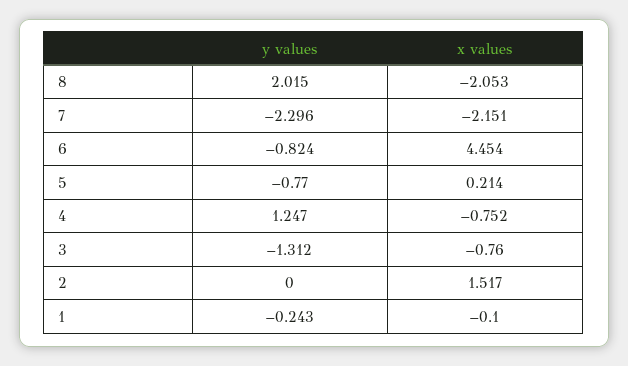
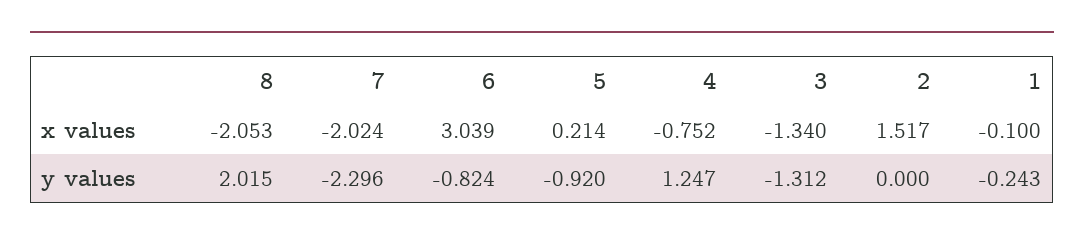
  {
    "y values": {
      "8": 2.015,
      "7": -2.296,
      "6": -0.824,
-     "5": -0.77,
+     "5": -0.92,
      "4": 1.247,
      "3": -1.312,
      "2": 0,
      "1": -0.243
    },
    "x values": {
      "8": -2.053,
-     "7": -2.151,
+     "7": -2.024,
-     "6": 4.454,
+     "6": 3.039,
      "5": 0.214,
      "4": -0.752,
-     "3": -0.76,
+     "3": -1.34,
      "2": 1.517,
      "1": -0.1
    }
  }

